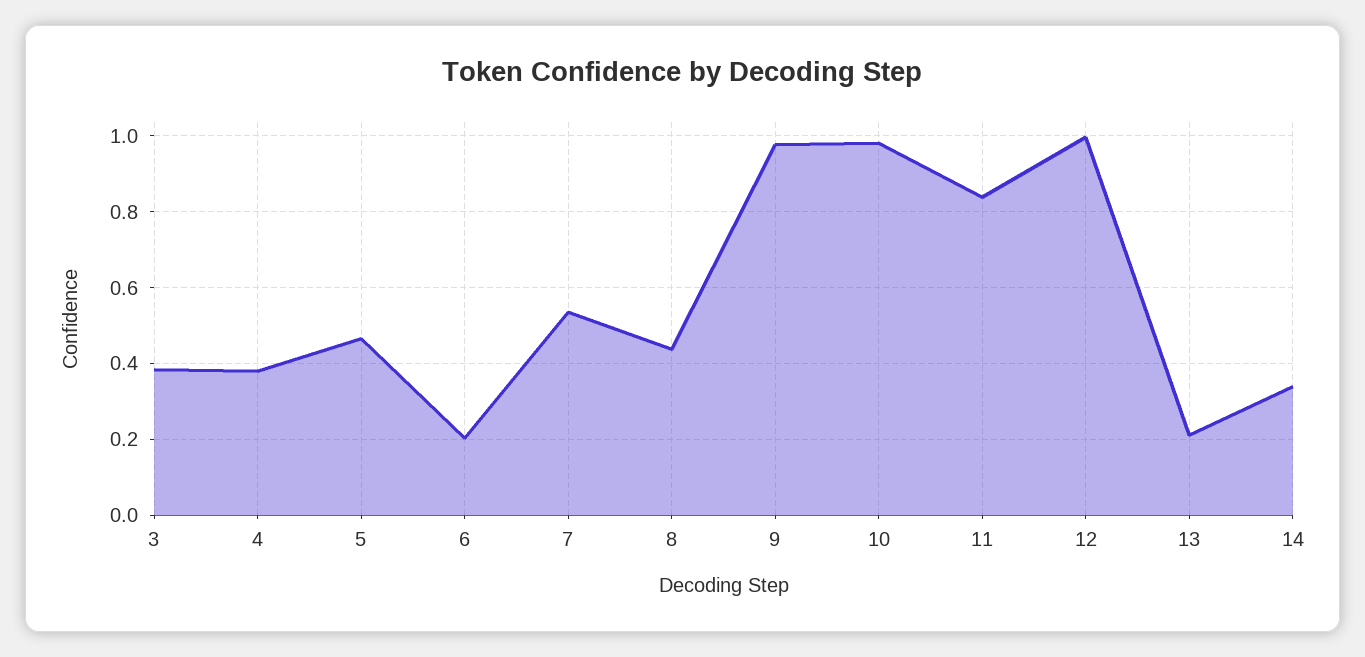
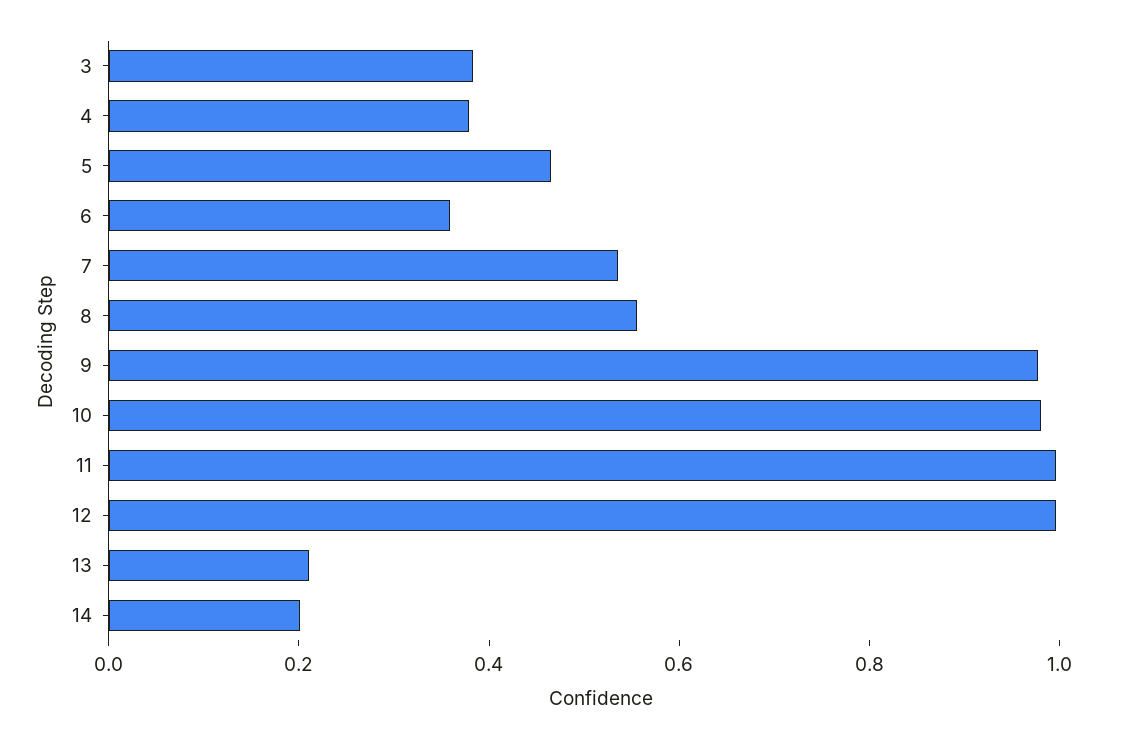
  {
    "3": 0.38,
    "4": 0.38,
    "5": 0.46,
-   "6": 0.2,
+   "6": 0.35,
    "7": 0.54,
-   "8": 0.44,
+   "8": 0.55,
    "9": 0.98,
    "10": 0.98,
-   "11": 0.84,
+   "11": 1,
    "12": 1,
    "13": 0.22,
-   "14": 0.34
+   "14": 0.2
  }

